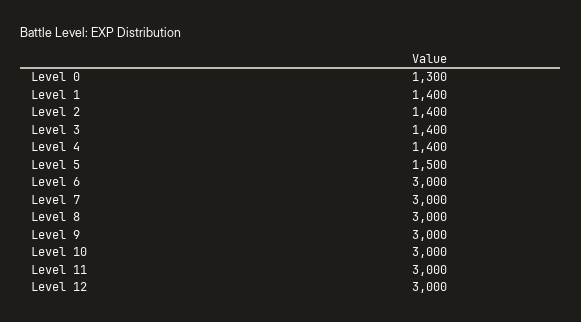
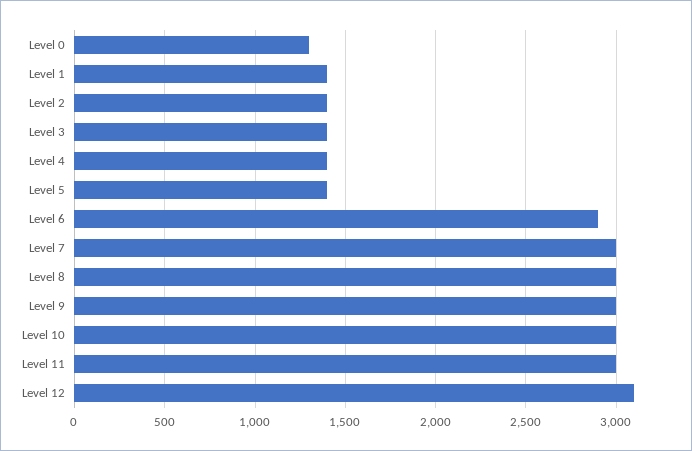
  {
    "Level 0": 1300,
    "Level 1": 1400,
    "Level 2": 1400,
    "Level 3": 1400,
    "Level 4": 1400,
-   "Level 5": 1500,
+   "Level 5": 1400,
-   "Level 6": 3000,
+   "Level 6": 2900,
    "Level 7": 3000,
    "Level 8": 3000,
    "Level 9": 3000,
    "Level 10": 3000,
    "Level 11": 3000,
-   "Level 12": 3000
+   "Level 12": 3100
  }

